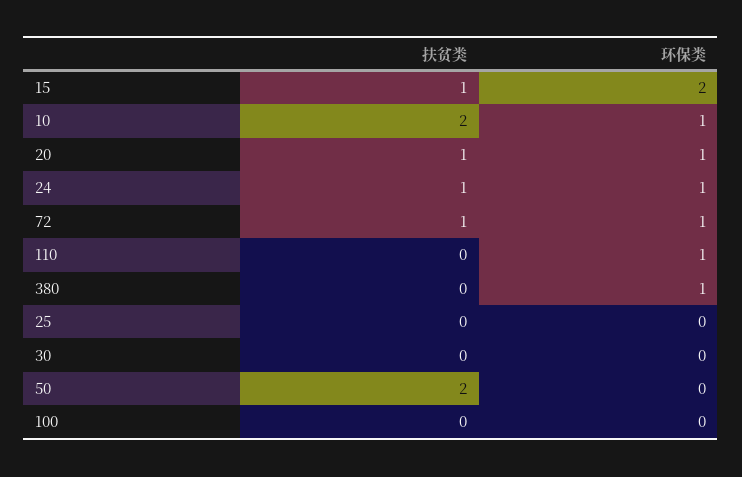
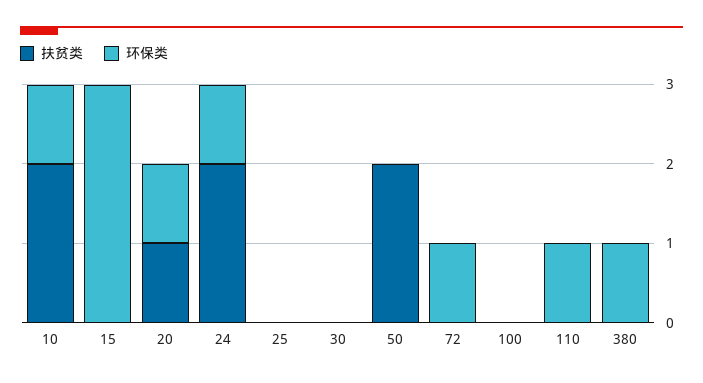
  {
    "扶贫类": {
-     "15": 1,
+     "15": 0,
      "10": 2,
      "20": 1,
-     "24": 1,
+     "24": 2,
-     "72": 1,
+     "72": 0,
      "110": 0,
      "380": 0,
      "25": 0,
      "30": 0,
      "50": 2,
      "100": 0
    },
    "环保类": {
-     "15": 2,
+     "15": 3,
      "10": 1,
      "20": 1,
      "24": 1,
      "72": 1,
      "110": 1,
      "380": 1,
      "25": 0,
      "30": 0,
      "50": 0,
      "100": 0
    }
  }

